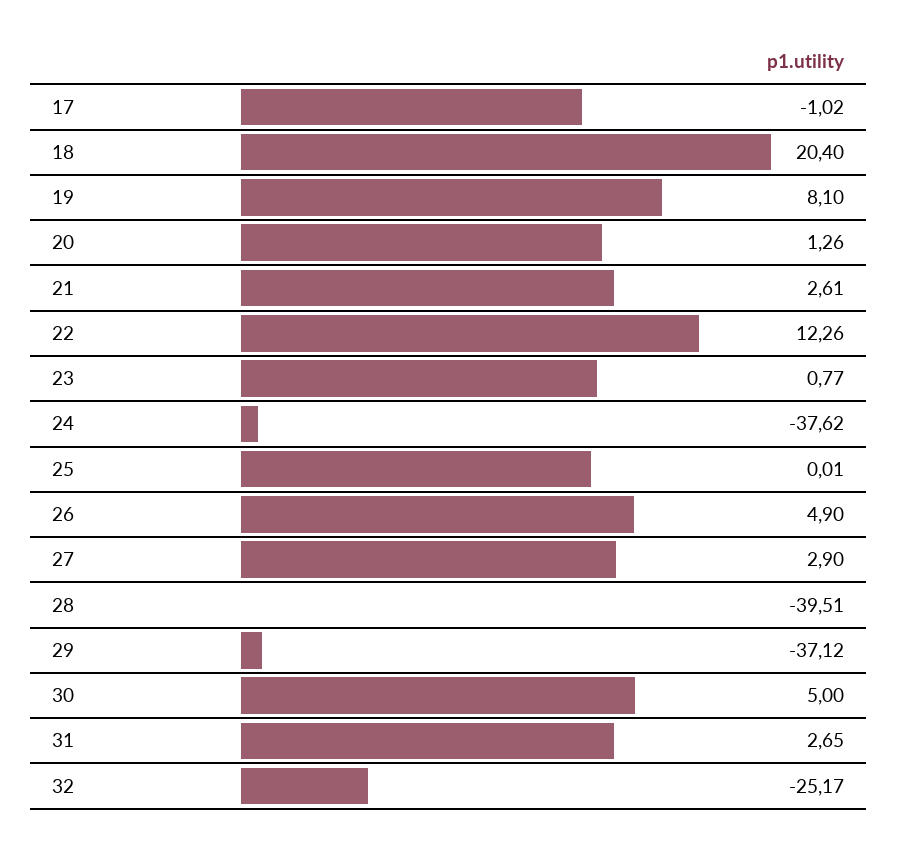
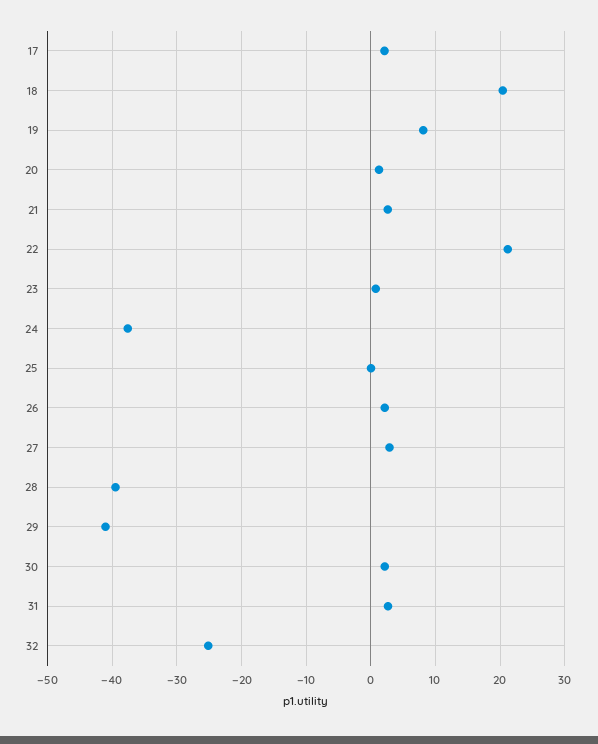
  {
-   "17": -1.02,
+   "17": 2,
    "18": 20.4,
    "19": 8.1,
    "20": 1.26,
    "21": 2.61,
-   "22": 12.26,
+   "22": 21,
    "23": 0.77,
    "24": -37.62,
    "25": 0.01,
-   "26": 4.9,
+   "26": 2,
    "27": 2.9,
    "28": -39.51,
-   "29": -37.12,
+   "29": -41,
-   "30": 5,
+   "30": 2,
    "31": 2.65,
    "32": -25.17
  }

